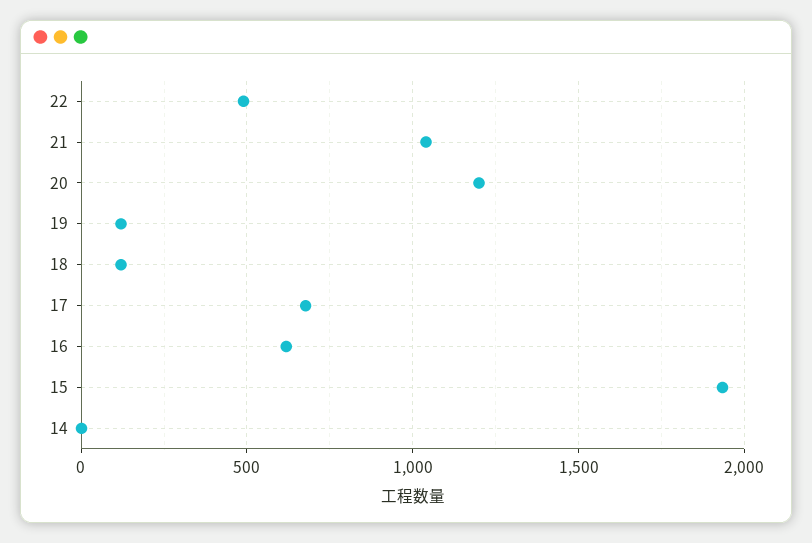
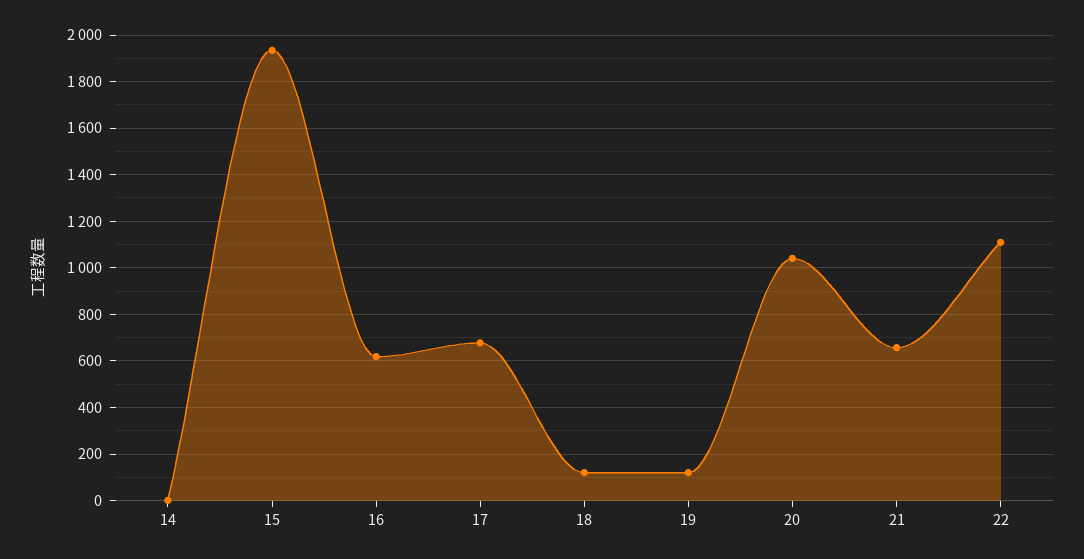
  {
-   "22": 500,
+   "22": 1100,
-   "21": 1050,
+   "21": 650,
-   "20": 1200,
+   "20": 1050,
    "19": 100,
    "18": 100,
    "17": 700,
    "16": 600,
    "15": 1950,
    "14": 0
  }

